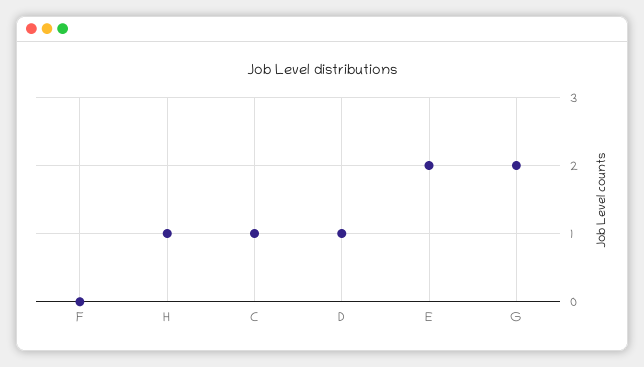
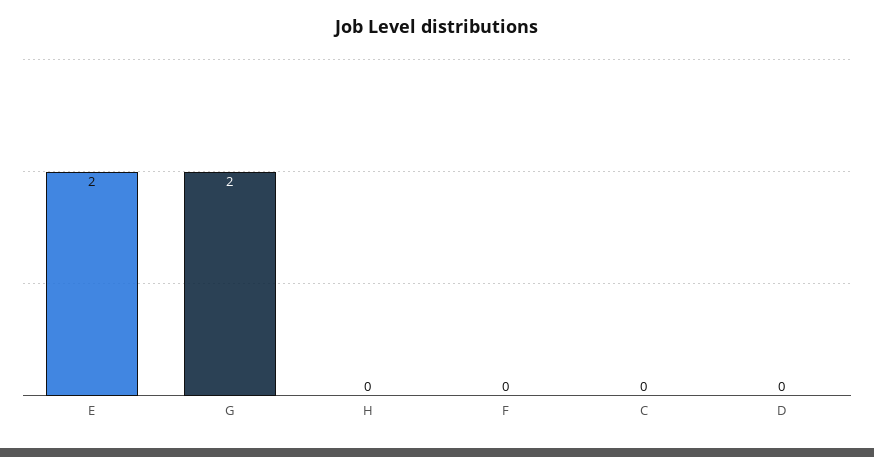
  {
    "F": 0,
-   "H": 1,
+   "H": 0,
-   "C": 1,
+   "C": 0,
-   "D": 1,
+   "D": 0,
    "E": 2,
    "G": 2
  }

